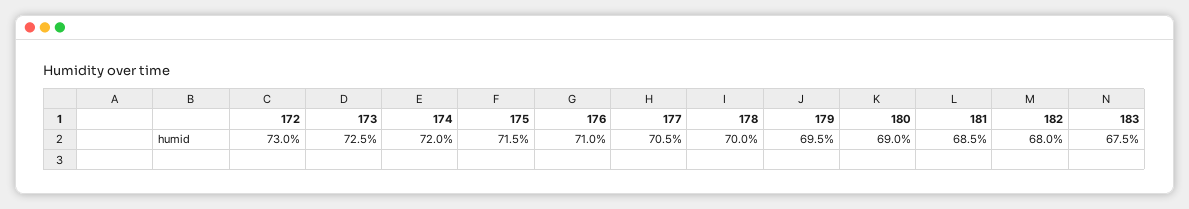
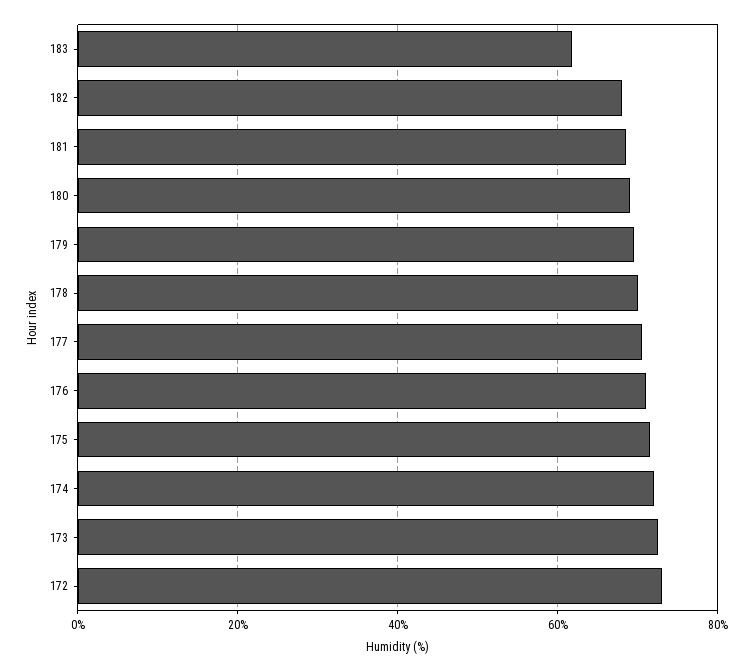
  {
    "172": 73,
    "173": 72.5,
    "174": 72,
    "175": 71.5,
    "176": 71,
    "177": 70.5,
    "178": 70,
    "179": 69.5,
    "180": 69,
    "181": 68.5,
    "182": 68,
-   "183": 67.5
+   "183": 62
  }

